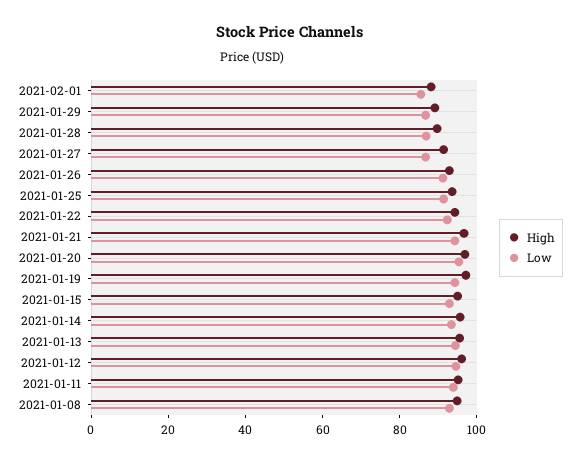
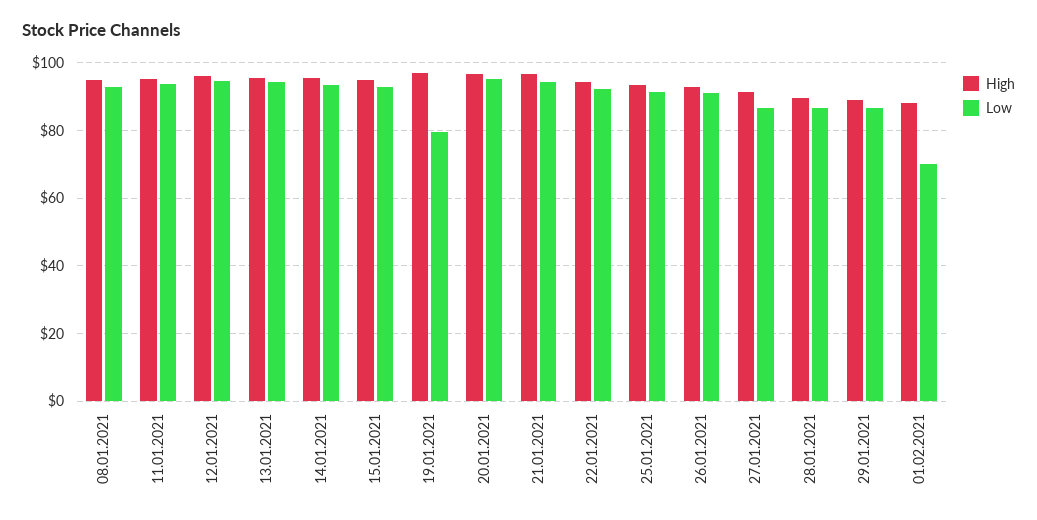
  {
    "High": {
      "2021-02-01": 88,
      "2021-01-29": 90,
      "2021-01-28": 90,
      "2021-01-27": 92,
      "2021-01-26": 92,
      "2021-01-25": 94,
      "2021-01-22": 94,
      "2021-01-21": 96,
      "2021-01-20": 96,
      "2021-01-19": 98,
      "2021-01-15": 96,
      "2021-01-14": 96,
      "2021-01-13": 96,
      "2021-01-12": 96,
      "2021-01-11": 96,
      "2021-01-08": 94
    },
    "Low": {
-     "2021-02-01": 85,
+     "2021-02-01": 70,
      "2021-01-29": 86,
      "2021-01-28": 86,
      "2021-01-27": 86,
      "2021-01-26": 92,
      "2021-01-25": 92,
      "2021-01-22": 92,
      "2021-01-21": 94,
      "2021-01-20": 96,
-     "2021-01-19": 95,
+     "2021-01-19": 80,
      "2021-01-15": 92,
      "2021-01-14": 94,
      "2021-01-13": 94,
      "2021-01-12": 94,
      "2021-01-11": 94,
      "2021-01-08": 92
    }
  }

